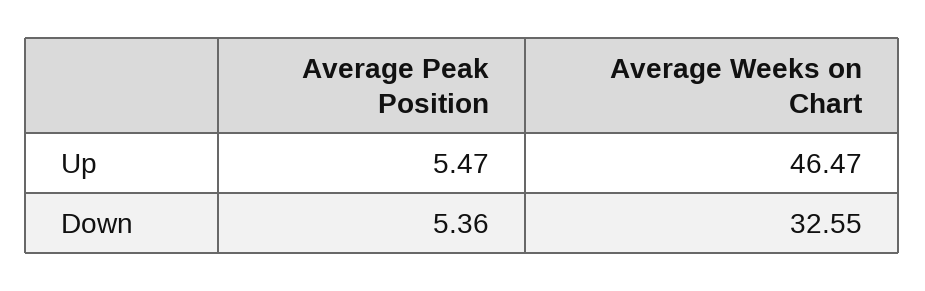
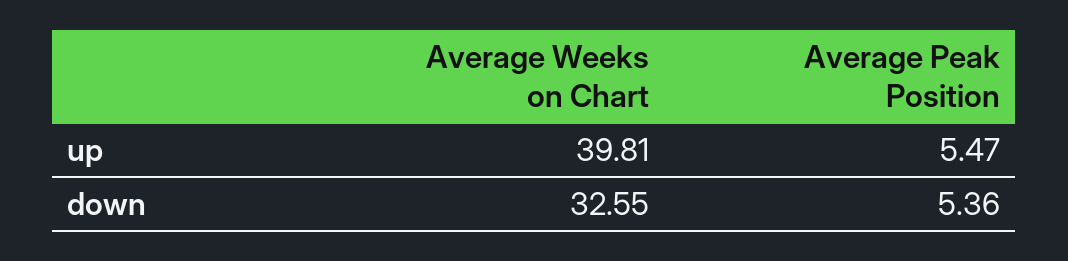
  {
    "Average Peak Position": {
      "Up": 5.47,
      "Down": 5.36
    },
    "Average Weeks on Chart": {
-     "Up": 46.47,
+     "Up": 39.81,
      "Down": 32.55
    }
  }

